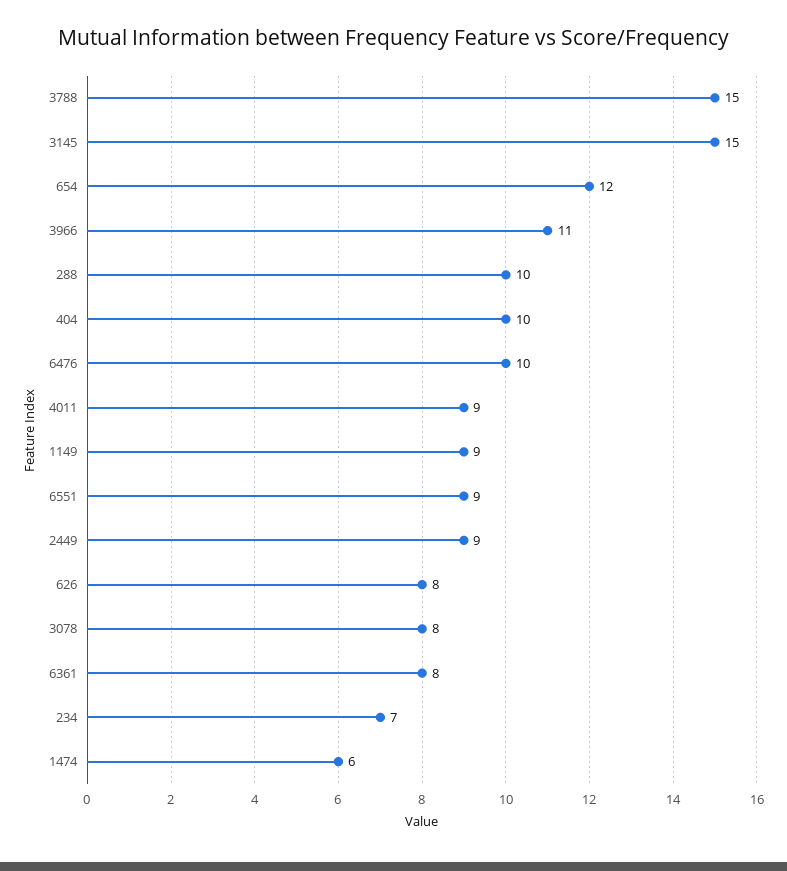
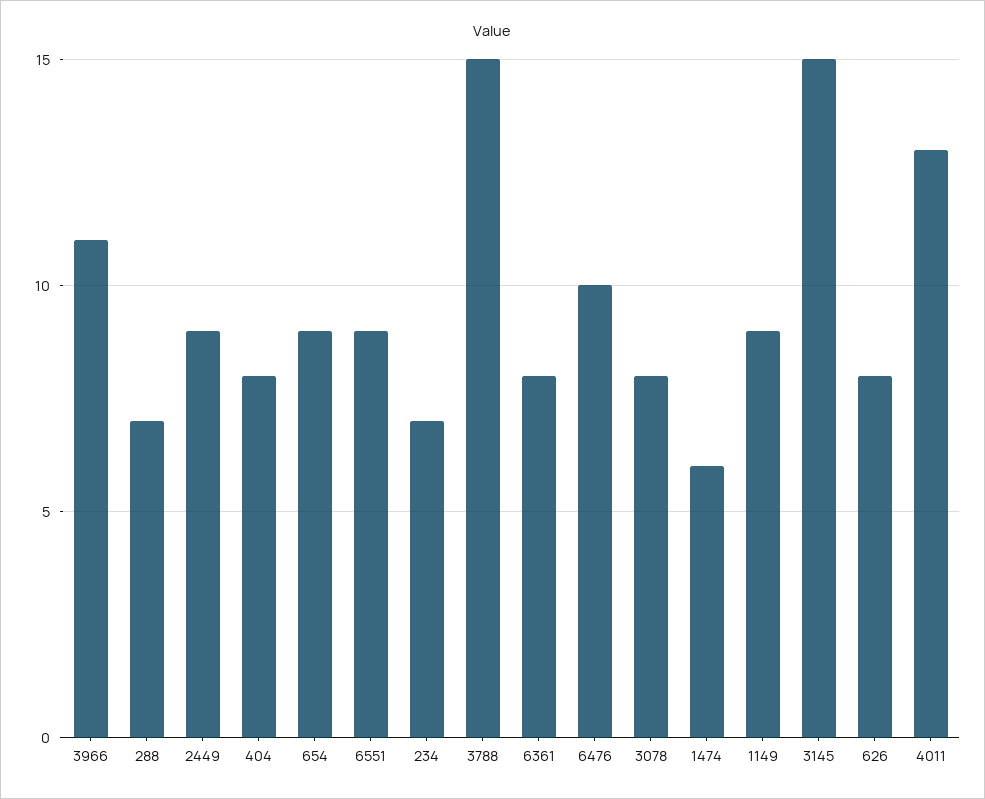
  {
    "3788": 15,
    "3145": 15,
-   "654": 12,
+   "654": 9,
    "3966": 11,
-   "288": 10,
+   "288": 7,
-   "404": 10,
+   "404": 8,
    "6476": 10,
-   "4011": 9,
+   "4011": 13,
    "1149": 9,
    "6551": 9,
    "2449": 9,
    "626": 8,
    "3078": 8,
    "6361": 8,
    "234": 7,
    "1474": 6
  }

